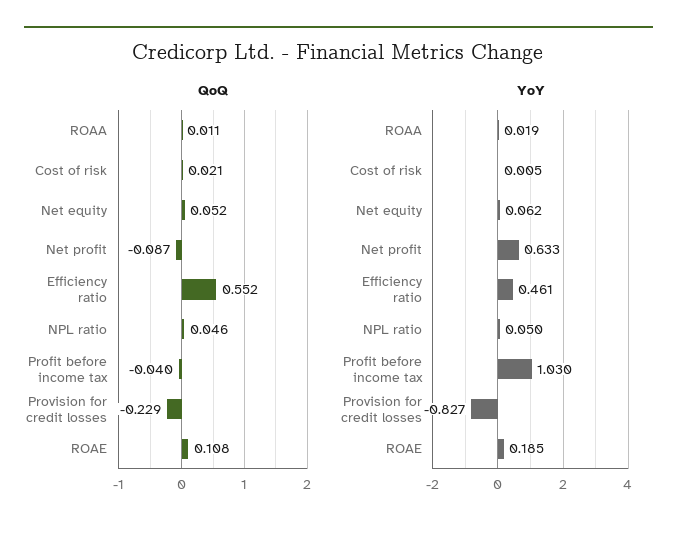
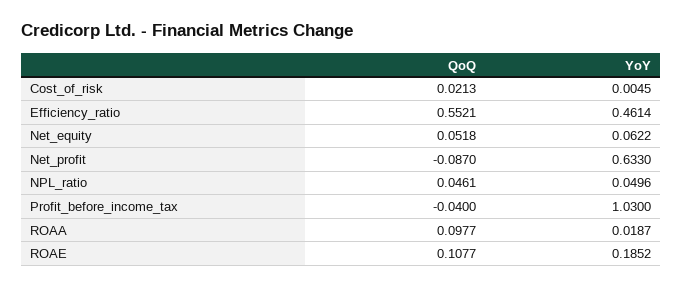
  {
    "QoQ": {
-     "ROAA": 0.011,
+     "ROAA": 0.0977,
      "Cost of risk": 0.0213,
      "Net equity": 0.0518,
      "Net profit": -0.087,
      "Efficiency ratio": 0.5521,
      "NPL ratio": 0.0461,
      "Profit before income tax": -0.04,
-     "Provision for credit losses": -0.229,
      "ROAE": 0.1077
    },
    "YoY": {
      "ROAA": 0.0187,
      "Cost of risk": 0.0045,
      "Net equity": 0.0622,
      "Net profit": 0.633,
      "Efficiency ratio": 0.4614,
      "NPL ratio": 0.0496,
      "Profit before income tax": 1.03,
-     "Provision for credit losses": -0.827,
      "ROAE": 0.1852
    }
  }

